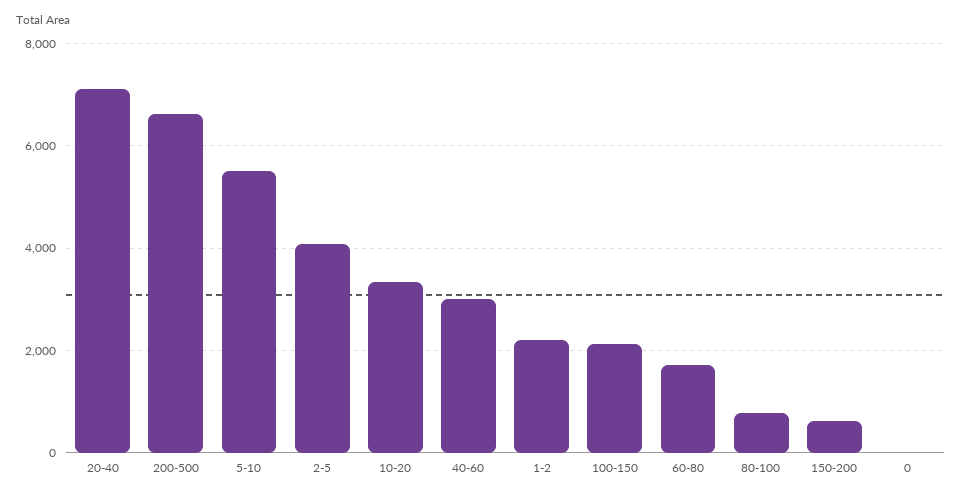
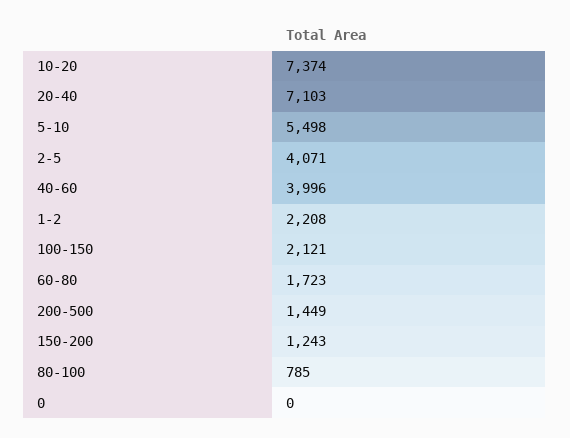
  {
    "20-40": 7103,
-   "200-500": 6600,
+   "200-500": 1449,
    "5-10": 5498,
    "2-5": 4071,
-   "10-20": 3400,
+   "10-20": 7374,
-   "40-60": 3000,
+   "40-60": 3996,
    "1-2": 2208,
    "100-150": 2121,
    "60-80": 1723,
    "80-100": 785,
-   "150-200": 600,
+   "150-200": 1243,
    "0": 0
  }

